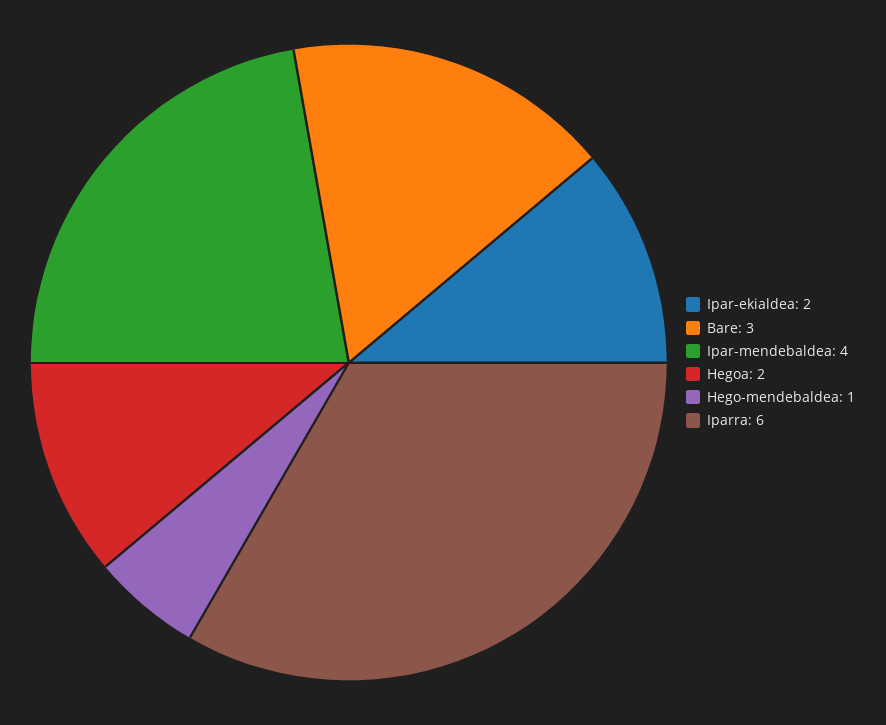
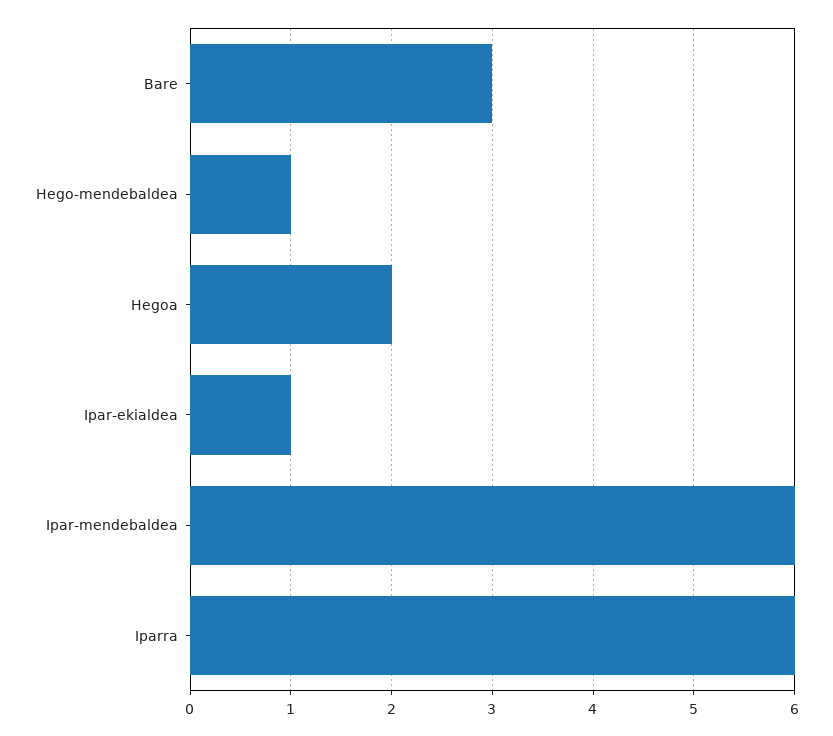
  {
-   "Ipar-ekialdea": 2,
+   "Ipar-ekialdea": 1,
    "Bare": 3,
-   "Ipar-mendebaldea": 4,
+   "Ipar-mendebaldea": 6,
    "Hegoa": 2,
    "Hego-mendebaldea": 1,
    "Iparra": 6
  }

